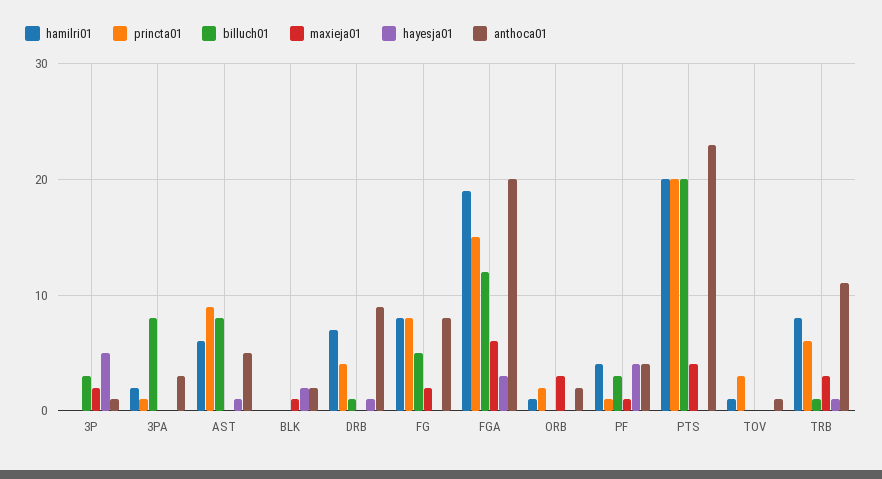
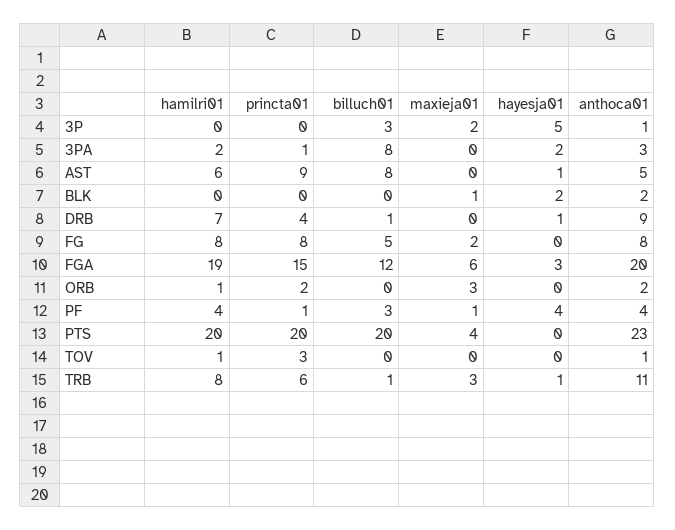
  {
    "hamilri01": {
      "3P": 0,
      "3PA": 2,
      "AST": 6,
      "BLK": 0,
      "DRB": 7,
      "FG": 8,
      "FGA": 19,
      "ORB": 1,
      "PF": 4,
      "PTS": 20,
      "TOV": 1,
      "TRB": 8
    },
    "princta01": {
      "3P": 0,
      "3PA": 1,
      "AST": 9,
      "BLK": 0,
      "DRB": 4,
      "FG": 8,
      "FGA": 15,
      "ORB": 2,
      "PF": 1,
      "PTS": 20,
      "TOV": 3,
      "TRB": 6
    },
    "billuch01": {
      "3P": 3,
      "3PA": 8,
      "AST": 8,
      "BLK": 0,
      "DRB": 1,
      "FG": 5,
      "FGA": 12,
      "ORB": 0,
      "PF": 3,
      "PTS": 20,
      "TOV": 0,
      "TRB": 1
    },
    "maxieja01": {
      "3P": 2,
      "3PA": 0,
      "AST": 0,
      "BLK": 1,
      "DRB": 0,
      "FG": 2,
      "FGA": 6,
      "ORB": 3,
      "PF": 1,
      "PTS": 4,
      "TOV": 0,
      "TRB": 3
    },
    "hayesja01": {
      "3P": 5,
-     "3PA": 0,
+     "3PA": 2,
      "AST": 1,
      "BLK": 2,
      "DRB": 1,
      "FG": 0,
      "FGA": 3,
      "ORB": 0,
      "PF": 4,
      "PTS": 0,
      "TOV": 0,
      "TRB": 1
    },
    "anthoca01": {
      "3P": 1,
      "3PA": 3,
      "AST": 5,
      "BLK": 2,
      "DRB": 9,
      "FG": 8,
      "FGA": 20,
      "ORB": 2,
      "PF": 4,
      "PTS": 23,
      "TOV": 1,
      "TRB": 11
    }
  }

